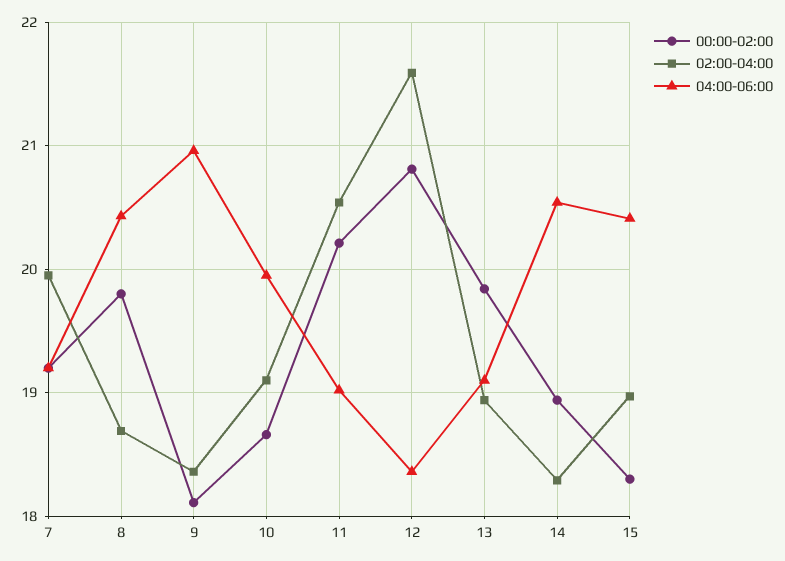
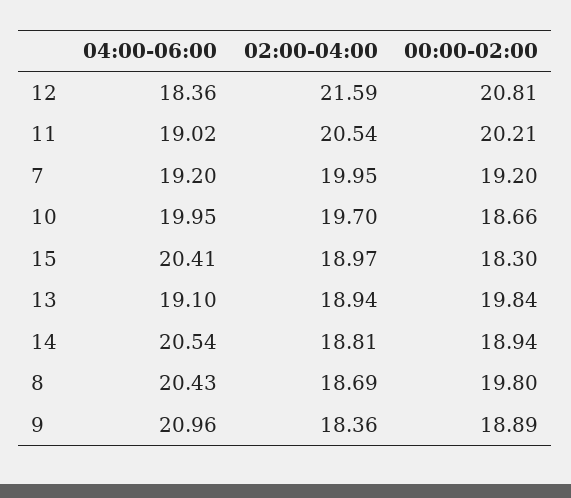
  {
    "00:00-02:00": {
      "7": 19.2,
      "8": 19.8,
-     "9": 18.1,
+     "9": 18.89,
      "10": 18.66,
      "11": 20.21,
      "12": 20.81,
      "13": 19.84,
      "14": 18.94,
      "15": 18.3
    },
    "02:00-04:00": {
      "7": 19.95,
      "8": 18.69,
      "9": 18.36,
-     "10": 19.1,
+     "10": 19.7,
      "11": 20.54,
      "12": 21.59,
      "13": 18.94,
-     "14": 18.3,
+     "14": 18.81,
      "15": 18.97
    },
    "04:00-06:00": {
      "7": 19.2,
      "8": 20.43,
      "9": 20.96,
      "10": 19.95,
      "11": 19.02,
      "12": 18.36,
      "13": 19.1,
      "14": 20.54,
      "15": 20.41
    }
  }

